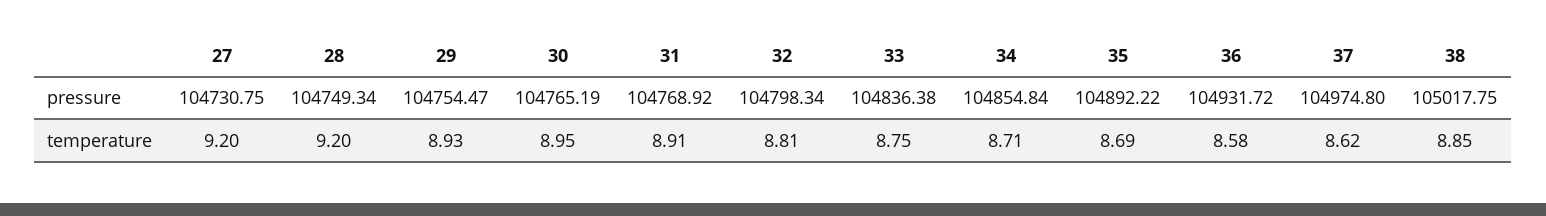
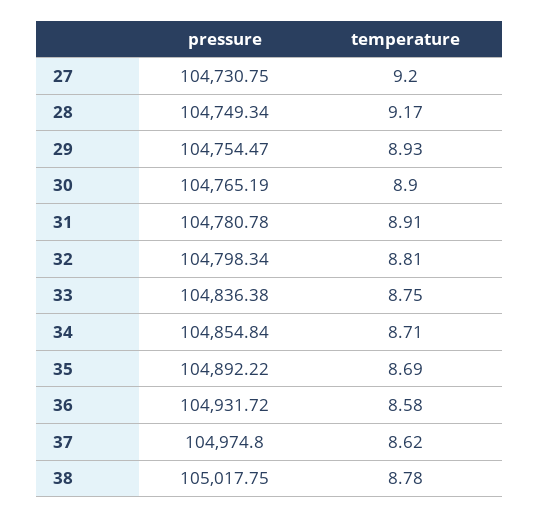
  {
    "27": {
      "pressure": 104730.75,
      "temperature": 9.2
    },
    "28": {
      "pressure": 104749.34,
-     "temperature": 9.2
+     "temperature": 9.17
    },
    "29": {
      "pressure": 104754.47,
      "temperature": 8.93
    },
    "30": {
      "pressure": 104765.19,
-     "temperature": 8.95
+     "temperature": 8.9
    },
    "31": {
-     "pressure": 104768.92,
+     "pressure": 104780.78,
      "temperature": 8.91
    },
    "32": {
      "pressure": 104798.34,
      "temperature": 8.81
    },
    "33": {
      "pressure": 104836.38,
      "temperature": 8.75
    },
    "34": {
      "pressure": 104854.84,
      "temperature": 8.71
    },
    "35": {
      "pressure": 104892.22,
      "temperature": 8.69
    },
    "36": {
      "pressure": 104931.72,
      "temperature": 8.58
    },
    "37": {
      "pressure": 104974.8,
      "temperature": 8.62
    },
    "38": {
      "pressure": 105017.75,
-     "temperature": 8.85
+     "temperature": 8.78
    }
  }

